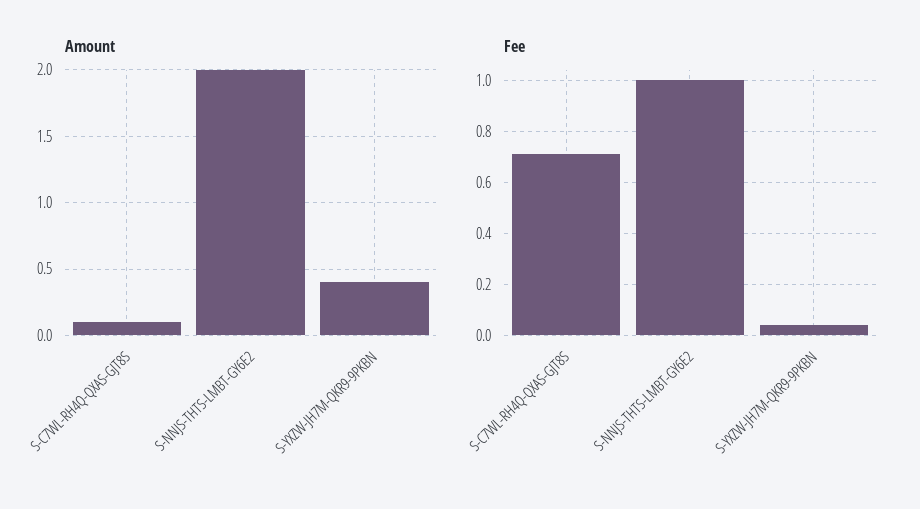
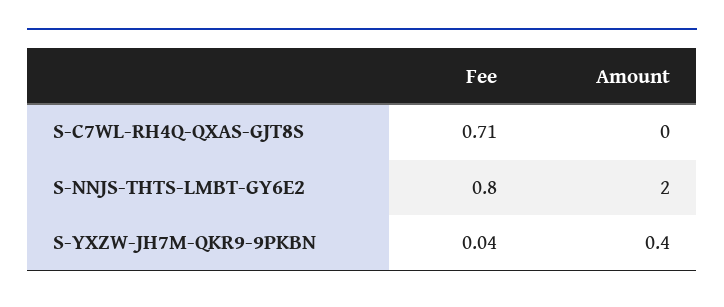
  {
    "Amount": {
-     "S-C7WL-RH4Q-QXAS-GJT8S": 0.1,
+     "S-C7WL-RH4Q-QXAS-GJT8S": 0,
      "S-NNJS-THTS-LMBT-GY6E2": 2,
      "S-YXZW-JH7M-QKR9-9PKBN": 0.4
    },
    "Fee": {
      "S-C7WL-RH4Q-QXAS-GJT8S": 0.71,
-     "S-NNJS-THTS-LMBT-GY6E2": 1,
+     "S-NNJS-THTS-LMBT-GY6E2": 0.8,
      "S-YXZW-JH7M-QKR9-9PKBN": 0.04
    }
  }

